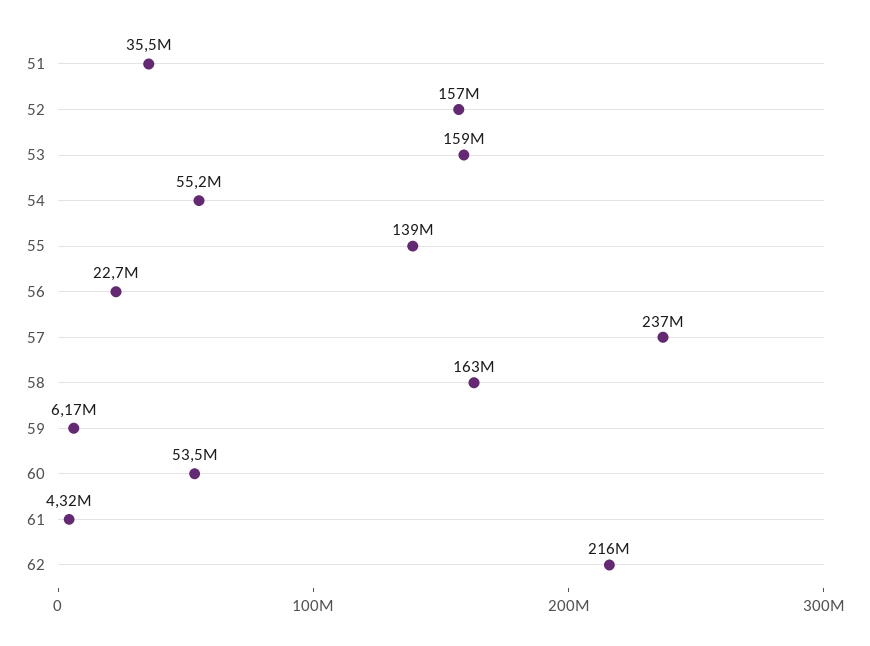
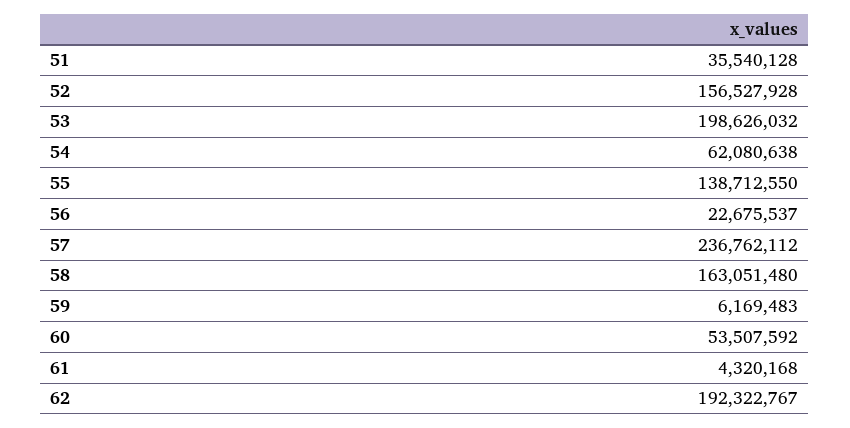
  {
    "51": 35540128,
    "52": 156527928,
-   "53": 159000000,
+   "53": 198626032,
-   "54": 55200000,
+   "54": 62080638,
    "55": 138712550,
    "56": 22675537,
    "57": 236762112,
    "58": 163051480,
    "59": 6169483,
    "60": 53507592,
    "61": 4320168,
-   "62": 216000000
+   "62": 192322767
  }

